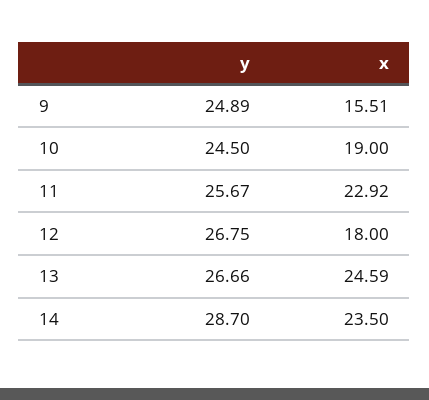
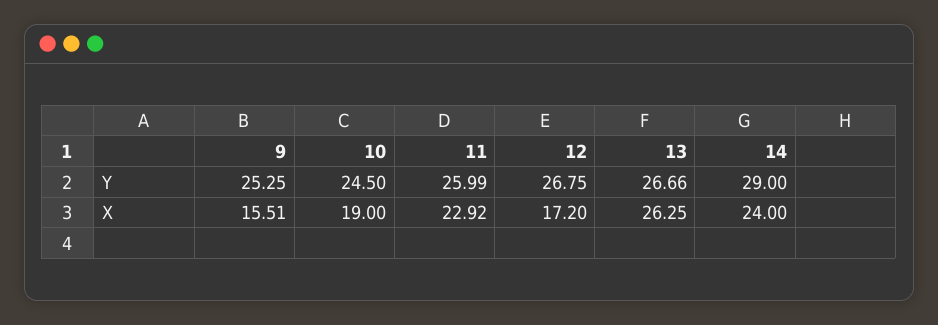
  {
    "y": {
-     "9": 24.89,
+     "9": 25.25,
      "10": 24.5,
-     "11": 25.67,
+     "11": 25.99,
      "12": 26.75,
      "13": 26.66,
-     "14": 28.7
+     "14": 29
    },
    "x": {
      "9": 15.51,
      "10": 19,
      "11": 22.92,
-     "12": 18,
+     "12": 17.2,
-     "13": 24.59,
+     "13": 26.25,
-     "14": 23.5
+     "14": 24
    }
  }

